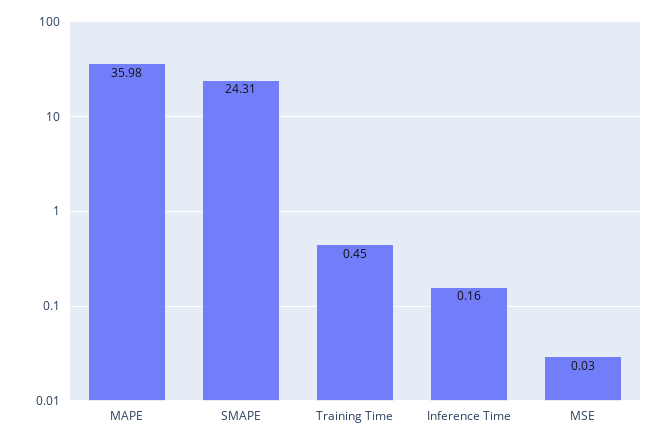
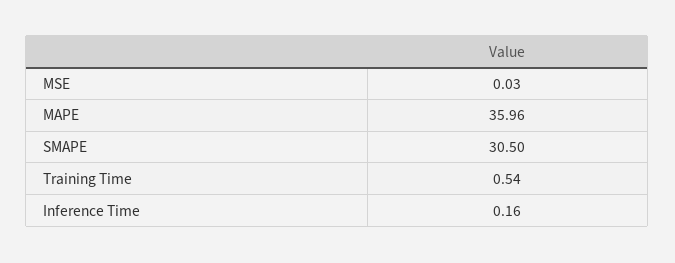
  {
-   "MAPE": 35.98,
+   "MAPE": 35.96,
-   "SMAPE": 24.31,
+   "SMAPE": 30.5,
-   "Training Time": 0.45,
+   "Training Time": 0.54,
    "Inference Time": 0.16,
    "MSE": 0.03
  }

